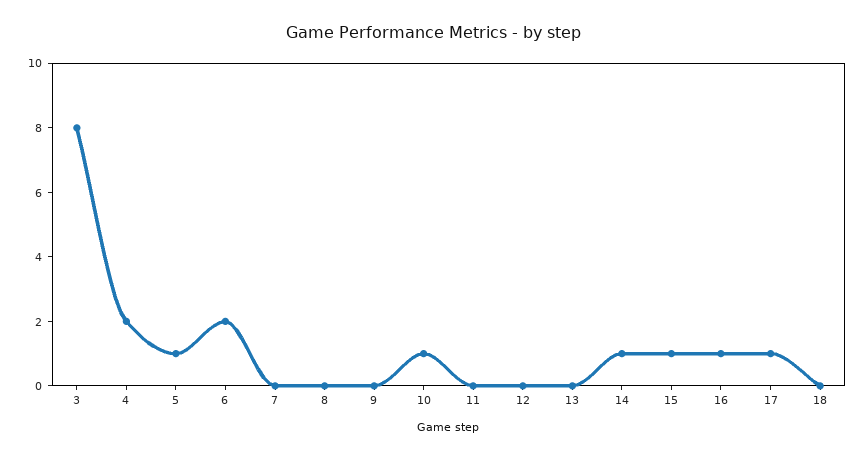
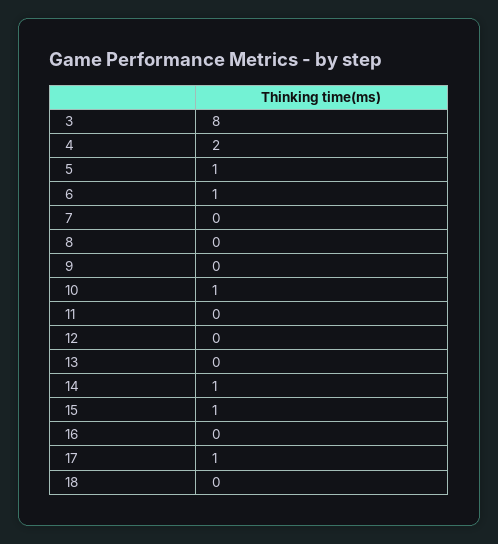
  {
    "3": 8,
    "4": 2,
    "5": 1,
-   "6": 2,
+   "6": 1,
    "7": 0,
    "8": 0,
    "9": 0,
    "10": 1,
    "11": 0,
    "12": 0,
    "13": 0,
    "14": 1,
    "15": 1,
-   "16": 1,
+   "16": 0,
    "17": 1,
    "18": 0
  }

